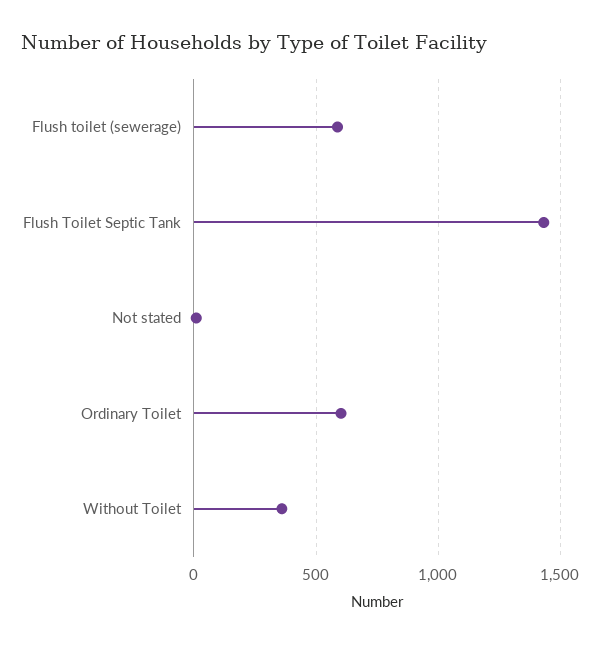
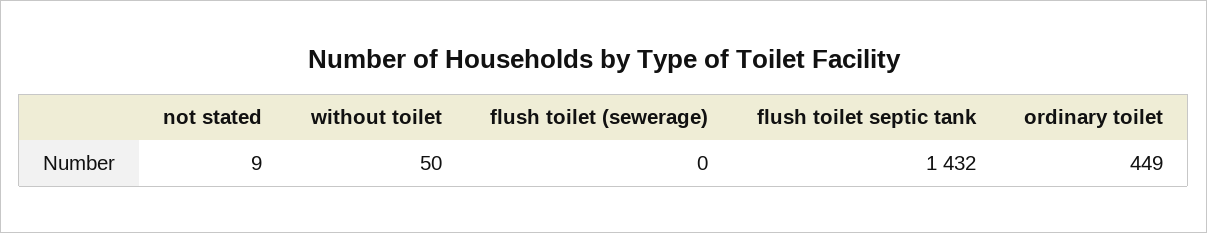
  {
-   "Flush toilet (sewerage)": 600,
+   "Flush toilet (sewerage)": 0,
    "Flush Toilet Septic Tank": 1432,
    "Not stated": 9,
-   "Ordinary Toilet": 600,
+   "Ordinary Toilet": 449,
-   "Without Toilet": 350
+   "Without Toilet": 50
  }

